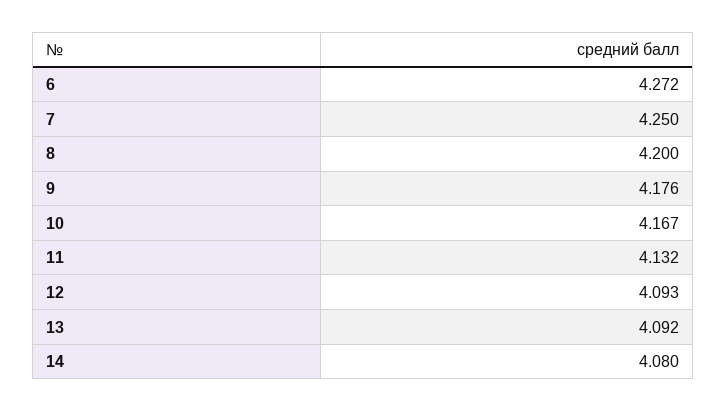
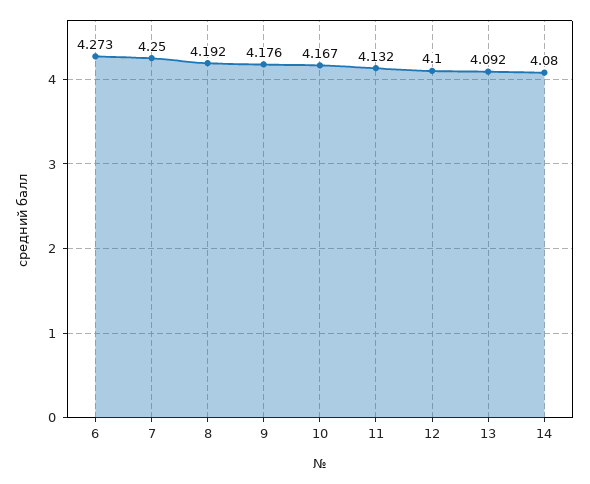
  {
-   "6": 4.272,
+   "6": 4.273,
    "7": 4.25,
-   "8": 4.2,
+   "8": 4.192,
    "9": 4.176,
    "10": 4.167,
    "11": 4.132,
-   "12": 4.093,
+   "12": 4.1,
    "13": 4.092,
    "14": 4.08
  }

